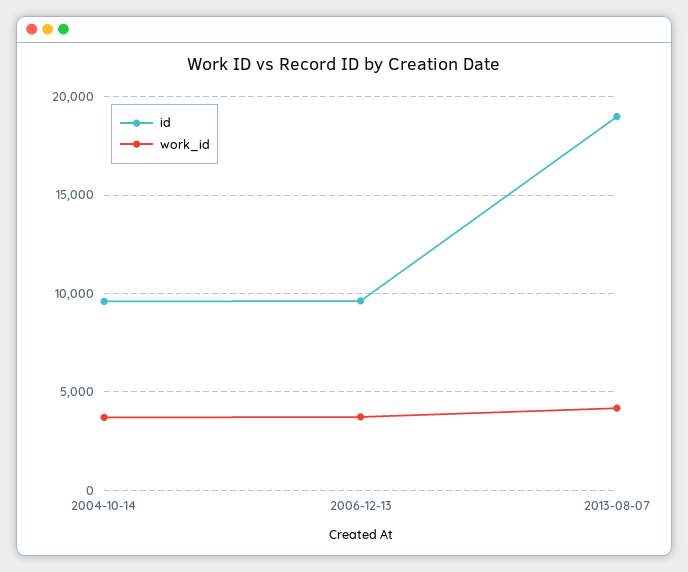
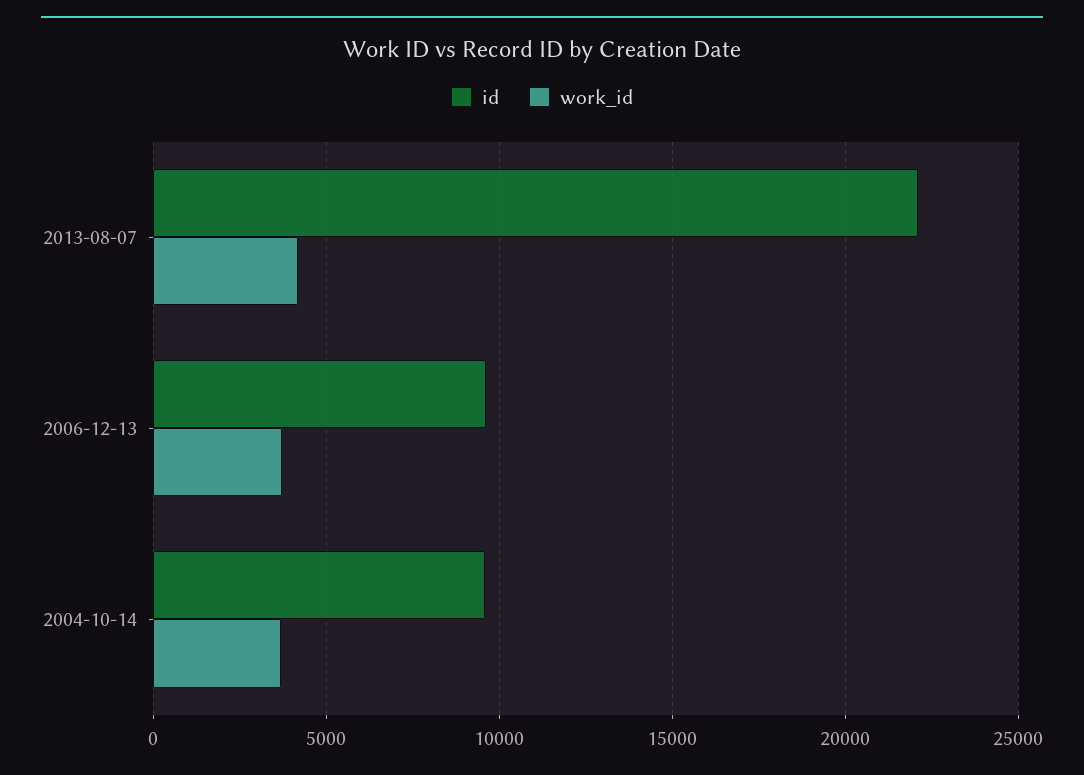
  {
    "id": {
      "2004-10-14": 9500,
      "2006-12-13": 9500,
-     "2013-08-07": 19000
+     "2013-08-07": 22000
    },
    "work_id": {
      "2004-10-14": 3500,
      "2006-12-13": 3500,
      "2013-08-07": 4000
    }
  }

